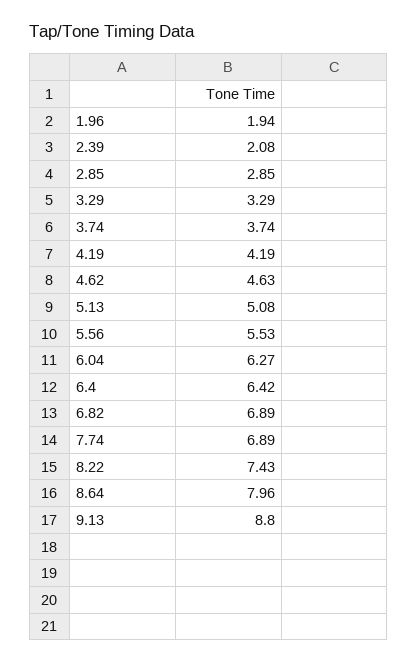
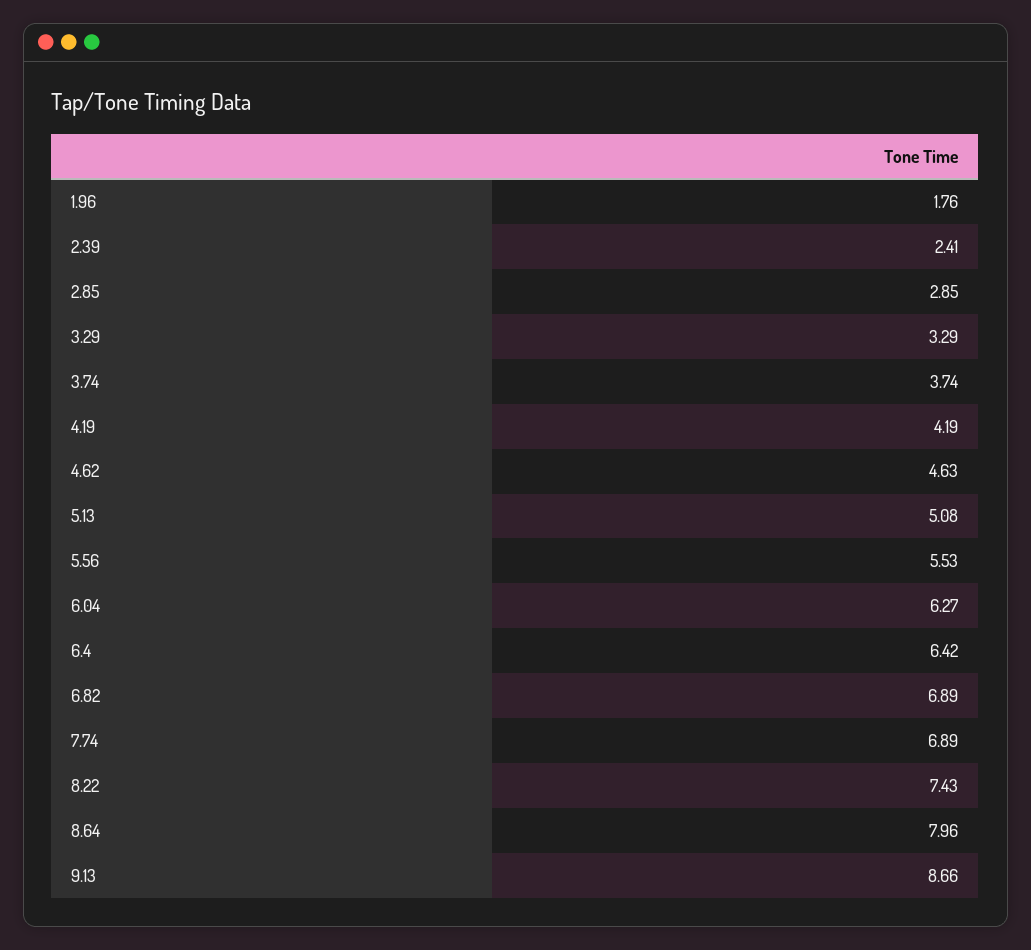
  {
-   "1.96": 1.94,
+   "1.96": 1.76,
-   "2.39": 2.08,
+   "2.39": 2.41,
    "2.85": 2.85,
    "3.29": 3.29,
    "3.74": 3.74,
    "4.19": 4.19,
    "4.62": 4.63,
    "5.13": 5.08,
    "5.56": 5.53,
    "6.04": 6.27,
    "6.4": 6.42,
    "6.82": 6.89,
    "7.74": 6.89,
    "8.22": 7.43,
    "8.64": 7.96,
-   "9.13": 8.8
+   "9.13": 8.66
  }

